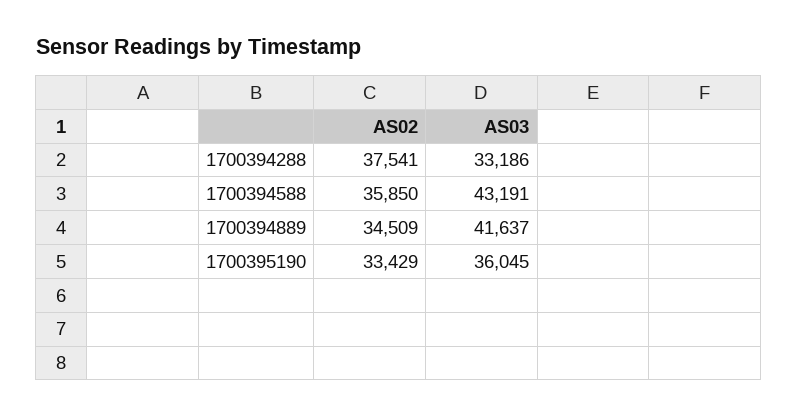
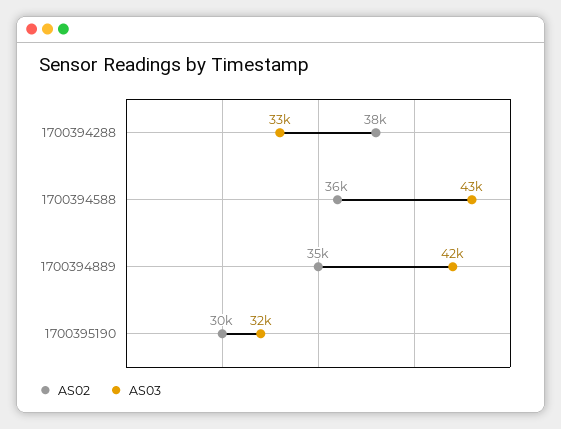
  {
    "AS02": {
      "1700394288": 37541,
      "1700394588": 35850,
      "1700394889": 34509,
-     "1700395190": 33429
+     "1700395190": 30000
    },
    "AS03": {
      "1700394288": 33186,
      "1700394588": 43191,
      "1700394889": 41637,
-     "1700395190": 36045
+     "1700395190": 32000
    }
  }

